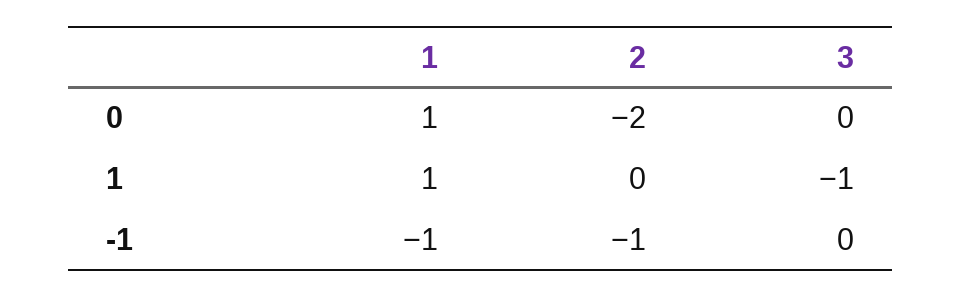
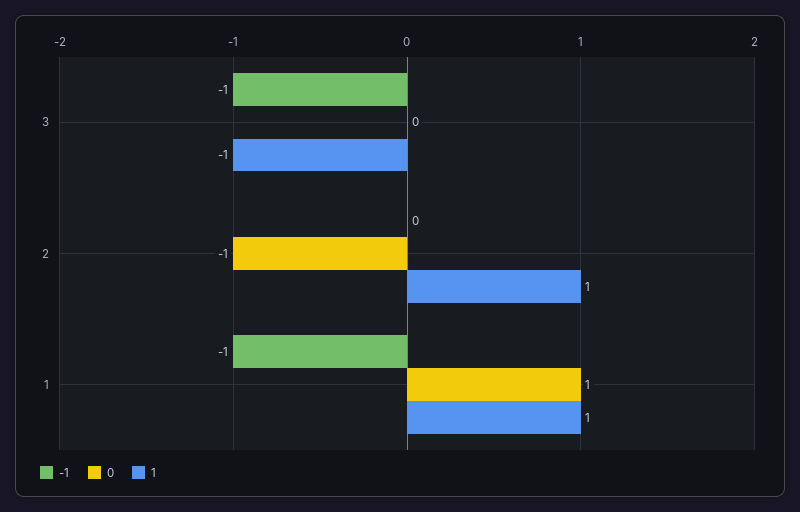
  {
    "0": {
      "1": 1,
-     "2": -2,
+     "2": -1,
      "3": 0
    },
    "1": {
      "1": 1,
-     "2": 0,
+     "2": 1,
      "3": -1
    },
    "-1": {
      "1": -1,
-     "2": -1,
+     "2": 0,
-     "3": 0
+     "3": -1
    }
  }

